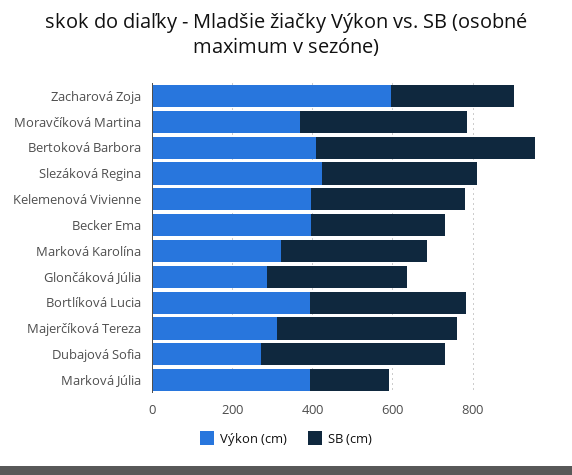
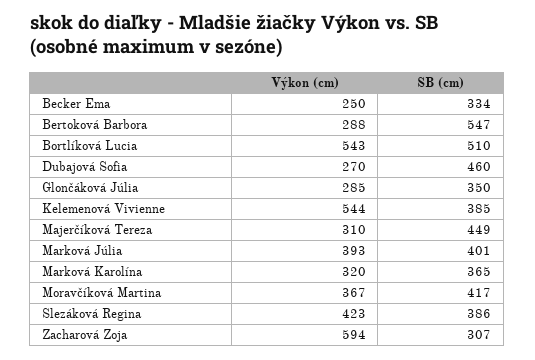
  {
    "Výkon (cm)": {
      "Zacharová Zoja": 594,
      "Moravčíková Martina": 367,
-     "Bertoková Barbora": 400,
+     "Bertoková Barbora": 288,
      "Slezáková Regina": 423,
-     "Kelemenová Vivienne": 400,
+     "Kelemenová Vivienne": 544,
-     "Becker Ema": 400,
+     "Becker Ema": 250,
      "Marková Karolína": 320,
      "Glončáková Júlia": 285,
-     "Bortlíková Lucia": 400,
+     "Bortlíková Lucia": 543,
      "Majerčíková Tereza": 310,
      "Dubajová Sofia": 270,
      "Marková Júlia": 393
    },
    "SB (cm)": {
      "Zacharová Zoja": 307,
      "Moravčíková Martina": 417,
      "Bertoková Barbora": 547,
      "Slezáková Regina": 386,
      "Kelemenová Vivienne": 385,
      "Becker Ema": 334,
      "Marková Karolína": 365,
      "Glončáková Júlia": 350,
-     "Bortlíková Lucia": 400,
+     "Bortlíková Lucia": 510,
      "Majerčíková Tereza": 449,
      "Dubajová Sofia": 460,
-     "Marková Júlia": 200
+     "Marková Júlia": 401
    }
  }

